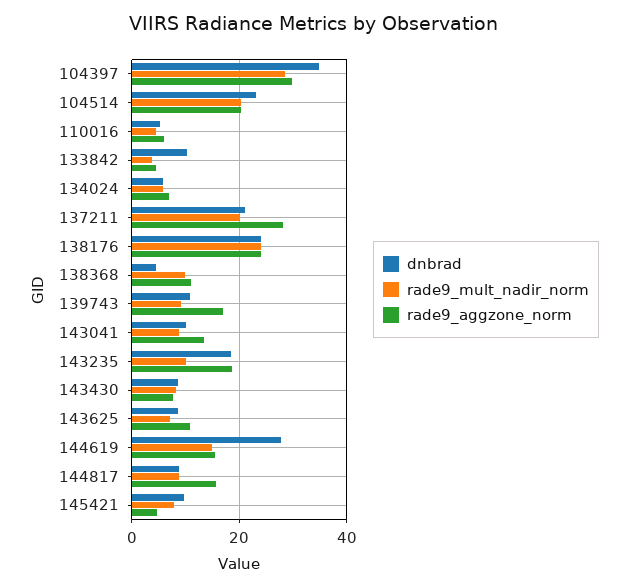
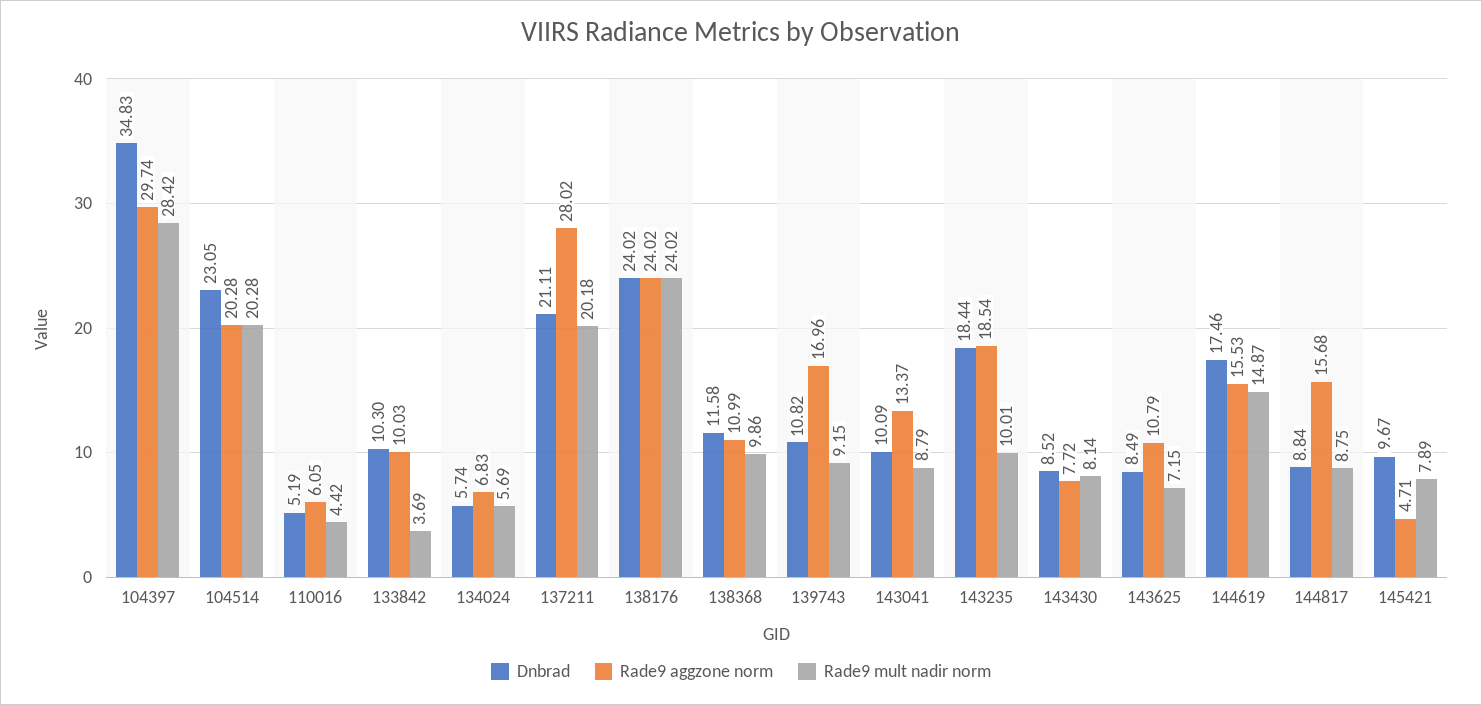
  {
    "dnbrad": {
      "104397": 34.83,
      "104514": 23.05,
      "110016": 5.19,
      "133842": 10.3,
      "134024": 5.74,
      "137211": 21.11,
      "138176": 24.02,
-     "138368": 4,
+     "138368": 11.58,
      "139743": 10.82,
      "143041": 10.09,
      "143235": 18.44,
      "143430": 8.52,
      "143625": 8.49,
-     "144619": 28,
+     "144619": 17.46,
      "144817": 8.84,
      "145421": 9.67
    },
    "rade9_mult_nadir_norm": {
      "104397": 28.42,
      "104514": 20.28,
      "110016": 4.42,
      "133842": 3.69,
      "134024": 5.69,
      "137211": 20.18,
      "138176": 24.02,
      "138368": 9.86,
      "139743": 9.15,
      "143041": 8.79,
      "143235": 10.01,
      "143430": 8.14,
      "143625": 7.15,
      "144619": 14.87,
      "144817": 8.75,
      "145421": 7.89
    },
    "rade9_aggzone_norm": {
      "104397": 29.74,
      "104514": 20.28,
      "110016": 6.05,
-     "133842": 4,
+     "133842": 10.03,
      "134024": 6.83,
      "137211": 28.02,
      "138176": 24.02,
      "138368": 10.99,
      "139743": 16.96,
      "143041": 13.37,
      "143235": 18.54,
      "143430": 7.72,
      "143625": 10.79,
      "144619": 15.53,
      "144817": 15.68,
      "145421": 4.71
    }
  }

